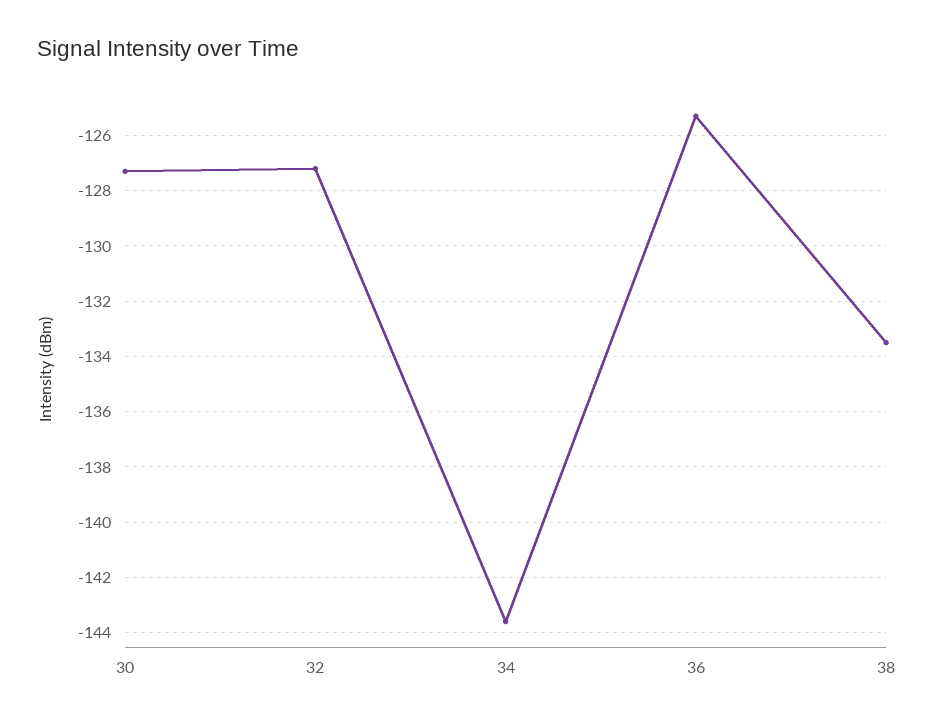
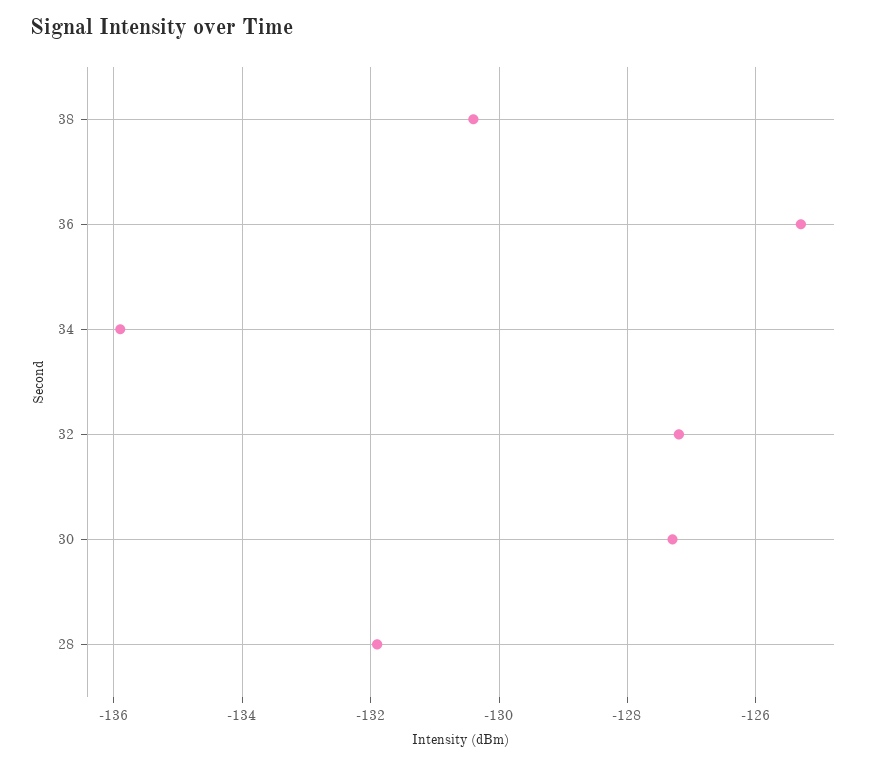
  {
    "30": -127.5,
    "32": -127,
-   "34": -143.5,
+   "34": -136,
    "36": -125.5,
-   "38": -133.5
+   "38": -130.5,
+   "28": -132
  }

